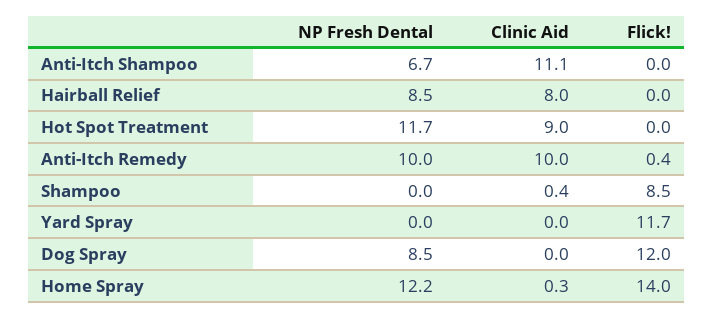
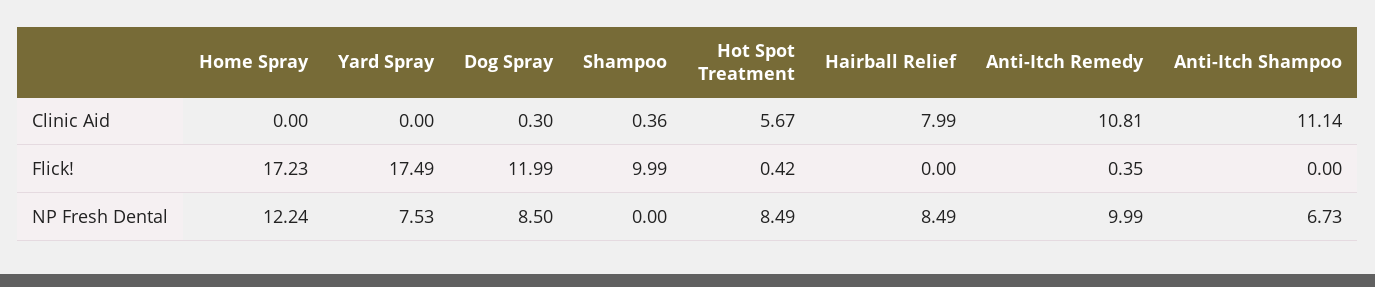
  {
    "NP Fresh Dental": {
      "Anti-Itch Shampoo": 6.73,
      "Hairball Relief": 8.49,
-     "Hot Spot Treatment": 11.7,
+     "Hot Spot Treatment": 8.49,
      "Anti-Itch Remedy": 9.99,
      "Shampoo": 0,
-     "Yard Spray": 0,
+     "Yard Spray": 7.53,
      "Dog Spray": 8.5,
      "Home Spray": 12.24
    },
    "Clinic Aid": {
      "Anti-Itch Shampoo": 11.14,
      "Hairball Relief": 7.99,
-     "Hot Spot Treatment": 9,
+     "Hot Spot Treatment": 5.67,
-     "Anti-Itch Remedy": 10,
+     "Anti-Itch Remedy": 10.81,
      "Shampoo": 0.36,
      "Yard Spray": 0,
-     "Dog Spray": 0,
+     "Dog Spray": 0.3,
-     "Home Spray": 0.3
+     "Home Spray": 0
    },
    "Flick!": {
      "Anti-Itch Shampoo": 0,
      "Hairball Relief": 0,
-     "Hot Spot Treatment": 0,
+     "Hot Spot Treatment": 0.42,
      "Anti-Itch Remedy": 0.35,
-     "Shampoo": 8.5,
+     "Shampoo": 9.99,
-     "Yard Spray": 11.7,
+     "Yard Spray": 17.49,
      "Dog Spray": 11.99,
-     "Home Spray": 14
+     "Home Spray": 17.23
    }
  }

